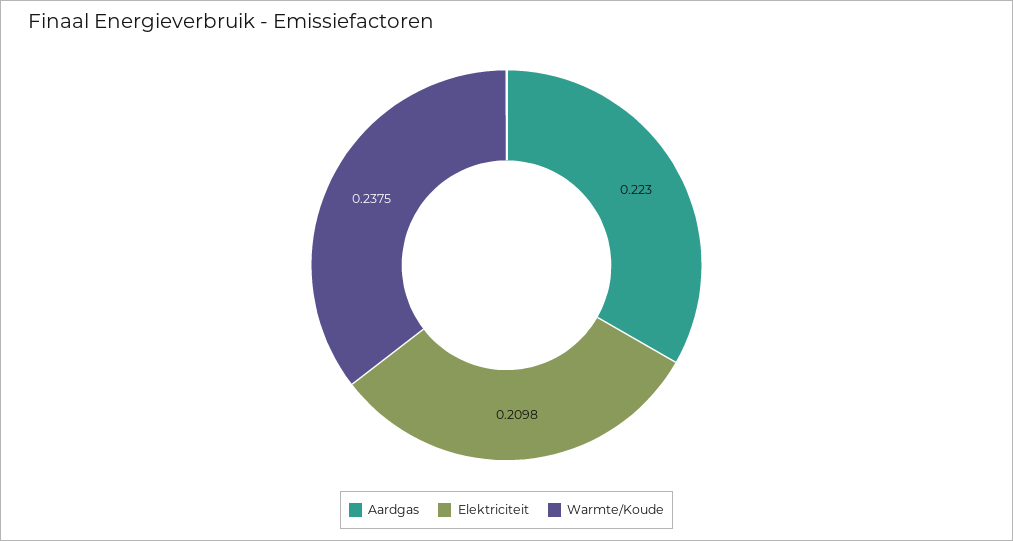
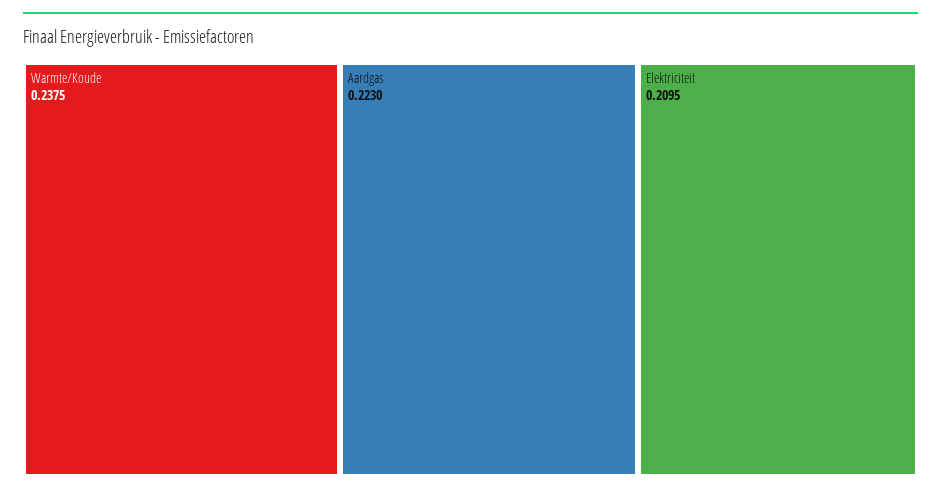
  {
    "Aardgas": 0.223,
-   "Elektriciteit": 0.2098,
+   "Elektriciteit": 0.2095,
    "Warmte/Koude": 0.2375
  }

